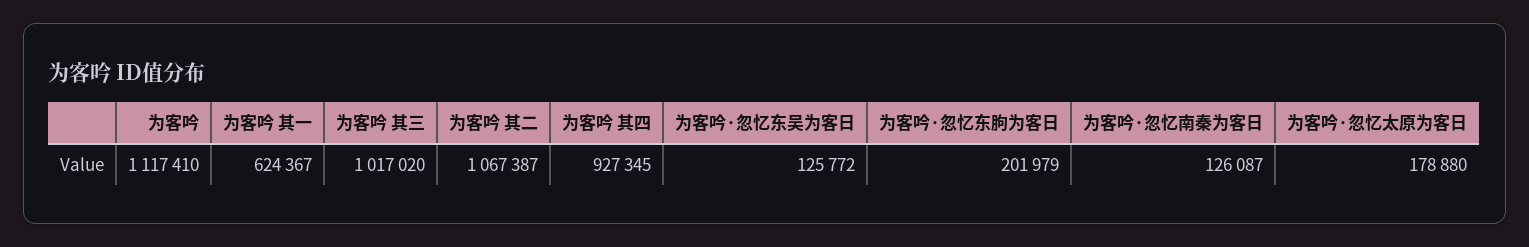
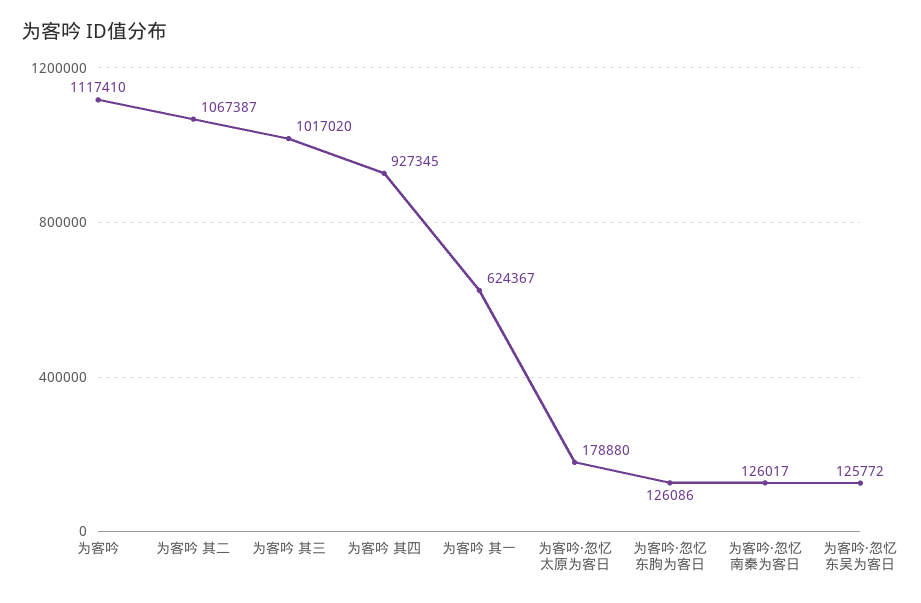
  {
    "为客吟": 1117410,
    "为客吟 其一": 624367,
    "为客吟 其三": 1017020,
    "为客吟 其二": 1067387,
    "为客吟 其四": 927345,
    "为客吟·忽忆东吴为客日": 125772,
-   "为客吟·忽忆东朐为客日": 201979,
+   "为客吟·忽忆东朐为客日": 126086,
-   "为客吟·忽忆南秦为客日": 126087,
+   "为客吟·忽忆南秦为客日": 126017,
    "为客吟·忽忆太原为客日": 178880
  }

